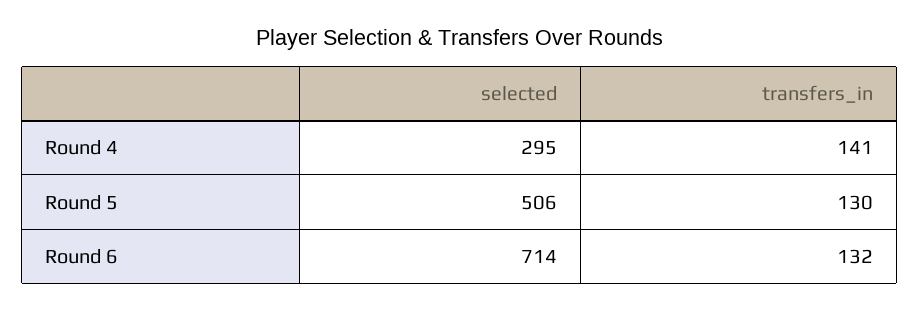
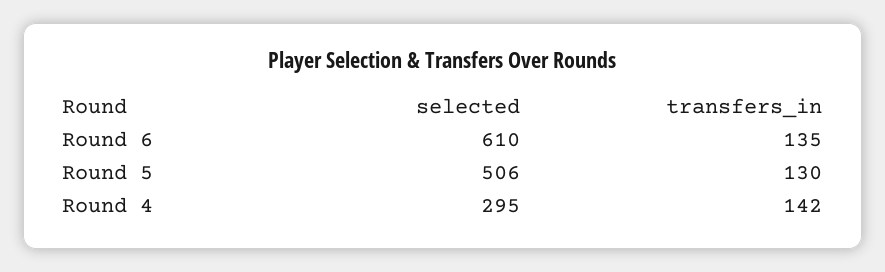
  {
    "selected": {
      "Round 4": 295,
      "Round 5": 506,
-     "Round 6": 714
+     "Round 6": 610
    },
    "transfers_in": {
-     "Round 4": 141,
+     "Round 4": 142,
      "Round 5": 130,
-     "Round 6": 132
+     "Round 6": 135
    }
  }

